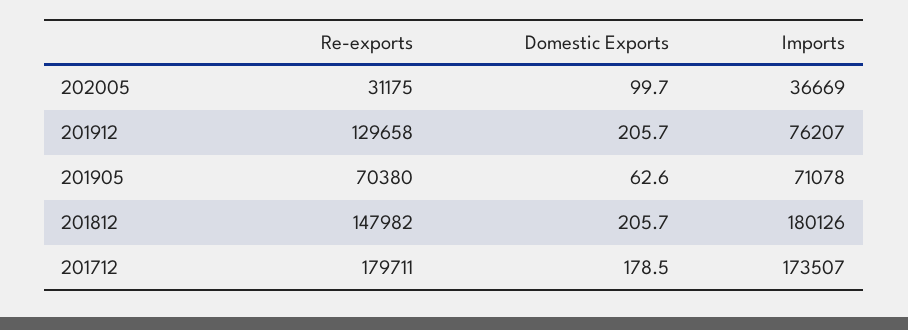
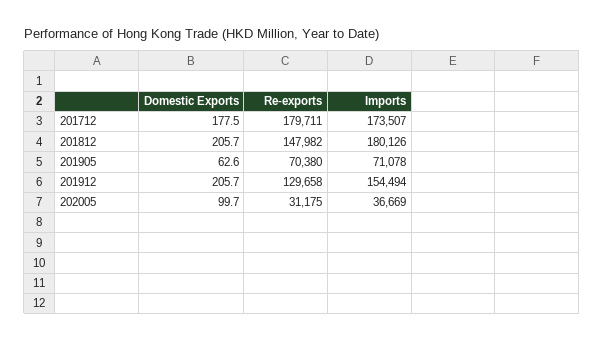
  {
    "Re-exports": {
      "202005": 31175,
      "201912": 129658,
      "201905": 70380,
      "201812": 147982,
      "201712": 179711
    },
    "Domestic Exports": {
      "202005": 99.7,
      "201912": 205.7,
      "201905": 62.6,
      "201812": 205.7,
-     "201712": 178.5
+     "201712": 177.5
    },
    "Imports": {
      "202005": 36669,
-     "201912": 76207,
+     "201912": 154494,
      "201905": 71078,
      "201812": 180126,
      "201712": 173507
    }
  }

